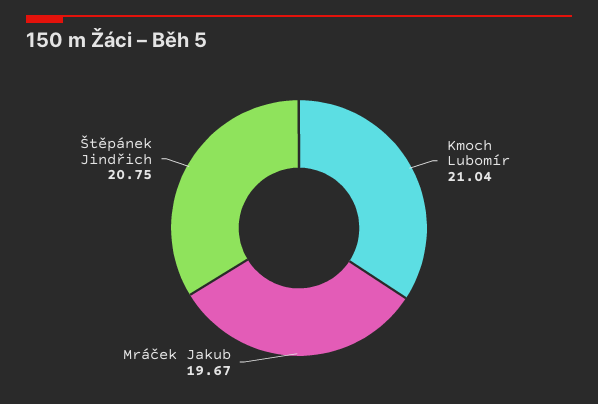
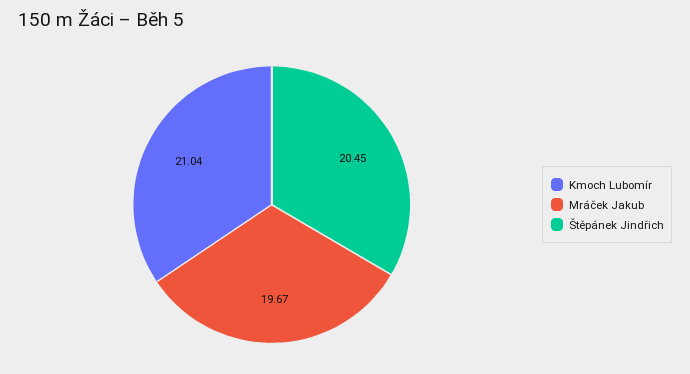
  {
    "Kmoch Lubomír": 21.04,
    "Mráček Jakub": 19.67,
-   "Štěpánek Jindřich": 20.75
+   "Štěpánek Jindřich": 20.45
  }

